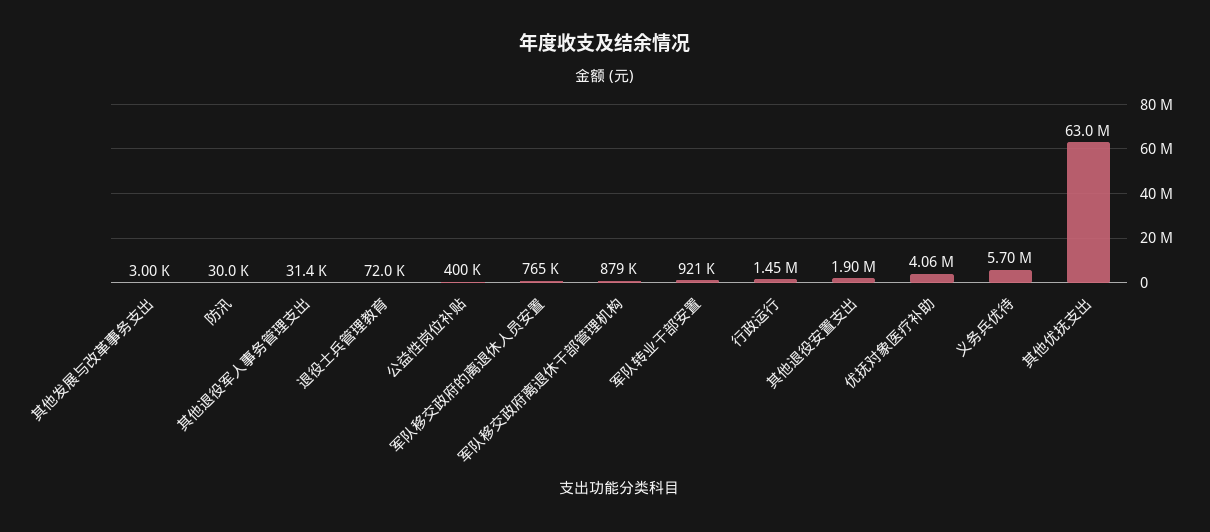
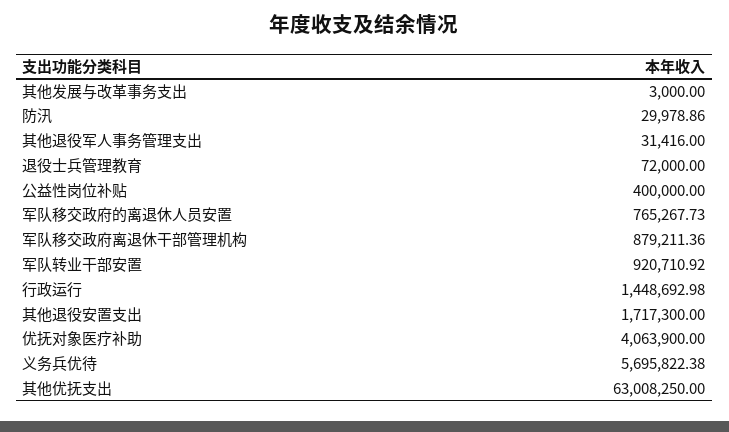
  {
    "其他发展与改革事务支出": 3000,
    "防汛": 29978.86,
    "其他退役军人事务管理支出": 31416,
    "退役士兵管理教育": 72000,
    "公益性岗位补贴": 400000,
    "军队移交政府的离退休人员安置": 765267.73,
    "军队移交政府离退休干部管理机构": 879211.36,
    "军队转业干部安置": 920710.92,
    "行政运行": 1448692.98,
-   "其他退役安置支出": 1900000,
+   "其他退役安置支出": 1717300,
    "优抚对象医疗补助": 4063900,
    "义务兵优待": 5695822.38,
    "其他优抚支出": 63008250
  }

